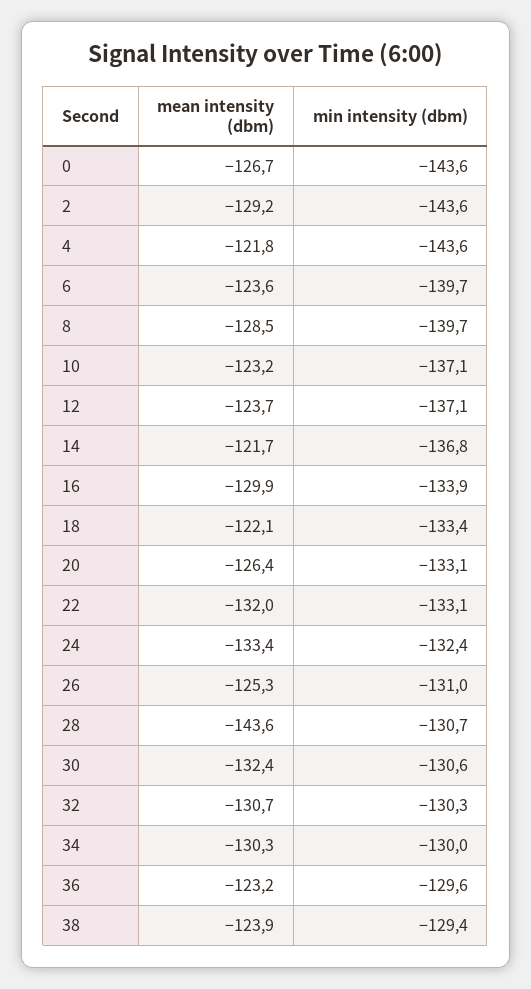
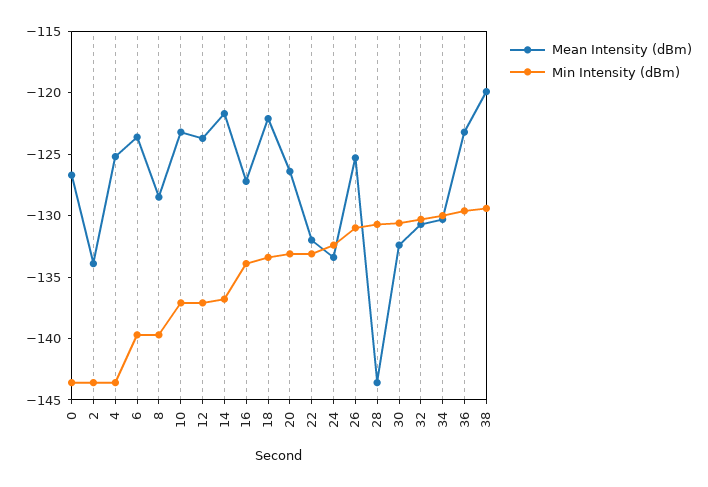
  {
    "mean intensity (dbm)": {
      "0": -126.7,
-     "2": -129.2,
+     "2": -134,
-     "4": -121.8,
+     "4": -125,
      "6": -123.6,
      "8": -128.5,
      "10": -123.2,
      "12": -123.7,
      "14": -121.7,
-     "16": -129.9,
+     "16": -127,
      "18": -122.1,
      "20": -126.4,
      "22": -132,
      "24": -133.4,
      "26": -125.3,
      "28": -143.6,
      "30": -132.4,
      "32": -130.7,
      "34": -130.3,
      "36": -123.2,
-     "38": -123.9
+     "38": -120
    },
    "min intensity (dbm)": {
      "0": -143.6,
      "2": -143.6,
      "4": -143.6,
      "6": -139.7,
      "8": -139.7,
      "10": -137.1,
      "12": -137.1,
      "14": -136.8,
      "16": -133.9,
      "18": -133.4,
      "20": -133.1,
      "22": -133.1,
      "24": -132.4,
      "26": -131,
      "28": -130.7,
      "30": -130.6,
      "32": -130.3,
      "34": -130,
      "36": -129.6,
      "38": -129.4
    }
  }

